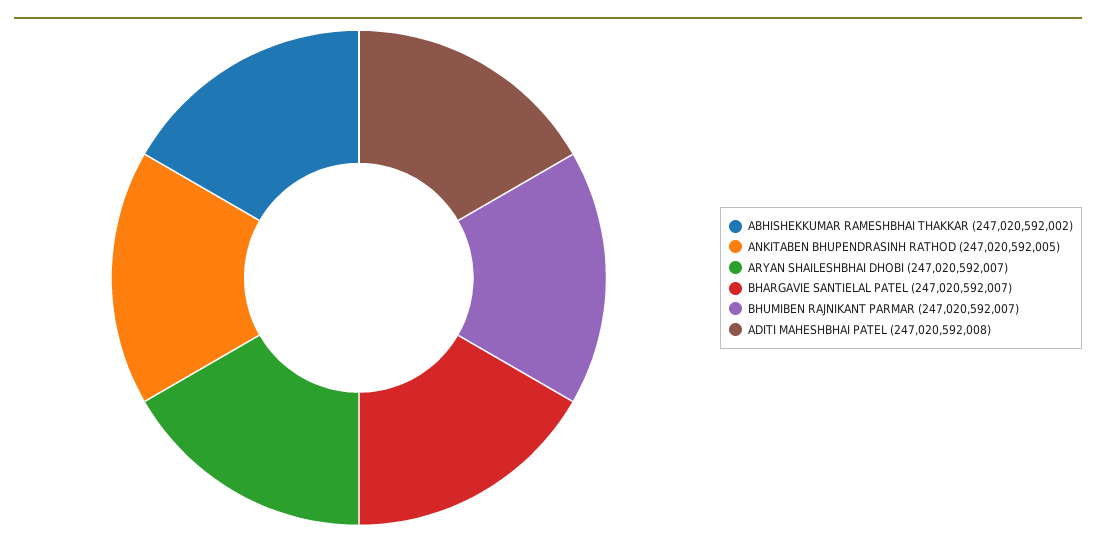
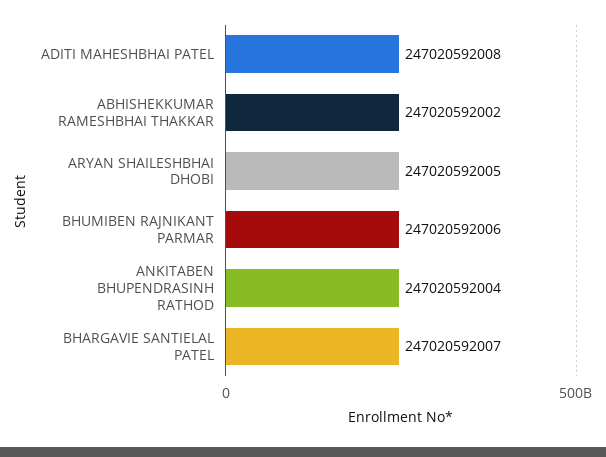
  {
    "ABHISHEKKUMAR RAMESHBHAI THAKKAR": 247020592002,
-   "ANKITABEN BHUPENDRASINH RATHOD": 247020592005,
+   "ANKITABEN BHUPENDRASINH RATHOD": 247020592004,
-   "ARYAN SHAILESHBHAI DHOBI": 247020592007,
+   "ARYAN SHAILESHBHAI DHOBI": 247020592005,
    "BHARGAVIE SANTIELAL PATEL": 247020592007,
-   "BHUMIBEN RAJNIKANT PARMAR": 247020592007,
+   "BHUMIBEN RAJNIKANT PARMAR": 247020592006,
    "ADITI MAHESHBHAI PATEL": 247020592008
  }

